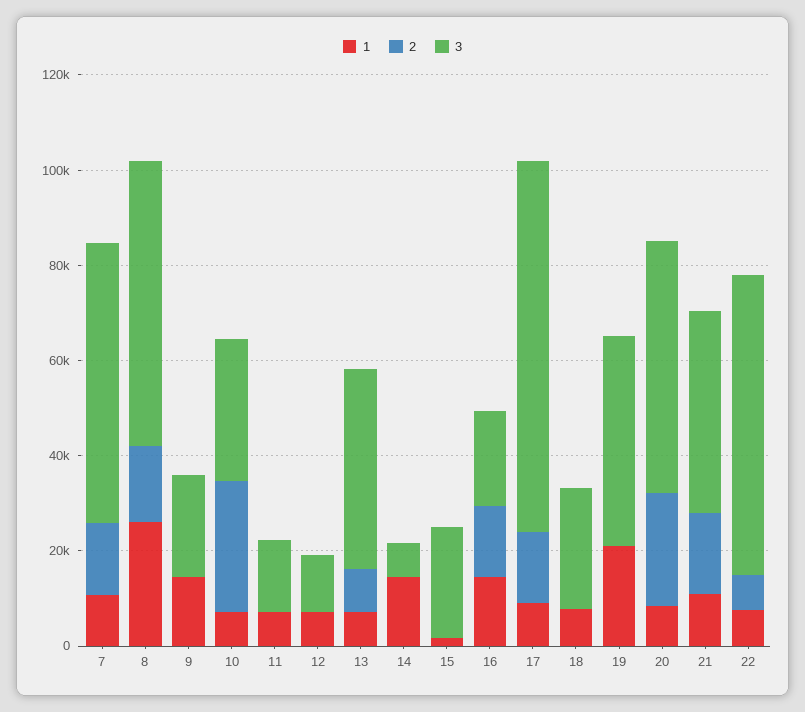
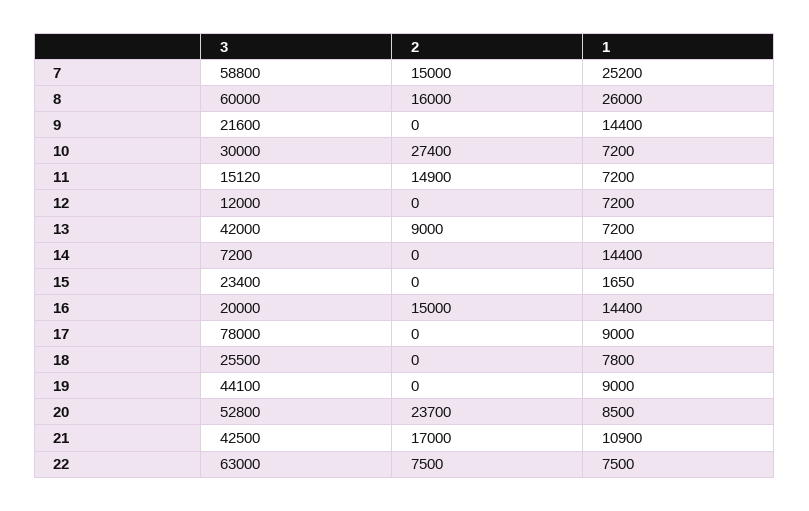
  {
    "1": {
-     "7": 10000,
+     "7": 25200,
      "8": 26000,
      "9": 14400,
      "10": 7200,
      "11": 7200,
      "12": 7200,
      "13": 7200,
      "14": 14400,
      "15": 1650,
      "16": 14400,
      "17": 9000,
      "18": 7800,
-     "19": 20000,
+     "19": 9000,
      "20": 8500,
      "21": 10900,
      "22": 7500
    },
    "2": {
      "7": 15000,
      "8": 16000,
      "9": 0,
      "10": 27400,
-     "11": 0,
+     "11": 14900,
      "12": 0,
      "13": 9000,
      "14": 0,
      "15": 0,
      "16": 15000,
-     "17": 15000,
+     "17": 0,
      "18": 0,
      "19": 0,
      "20": 23700,
      "21": 17000,
      "22": 7500
    },
    "3": {
      "7": 58800,
      "8": 60000,
      "9": 21600,
      "10": 30000,
      "11": 15120,
      "12": 12000,
      "13": 42000,
      "14": 7200,
      "15": 23400,
      "16": 20000,
      "17": 78000,
      "18": 25500,
      "19": 44100,
      "20": 52800,
      "21": 42500,
      "22": 63000
    }
  }

